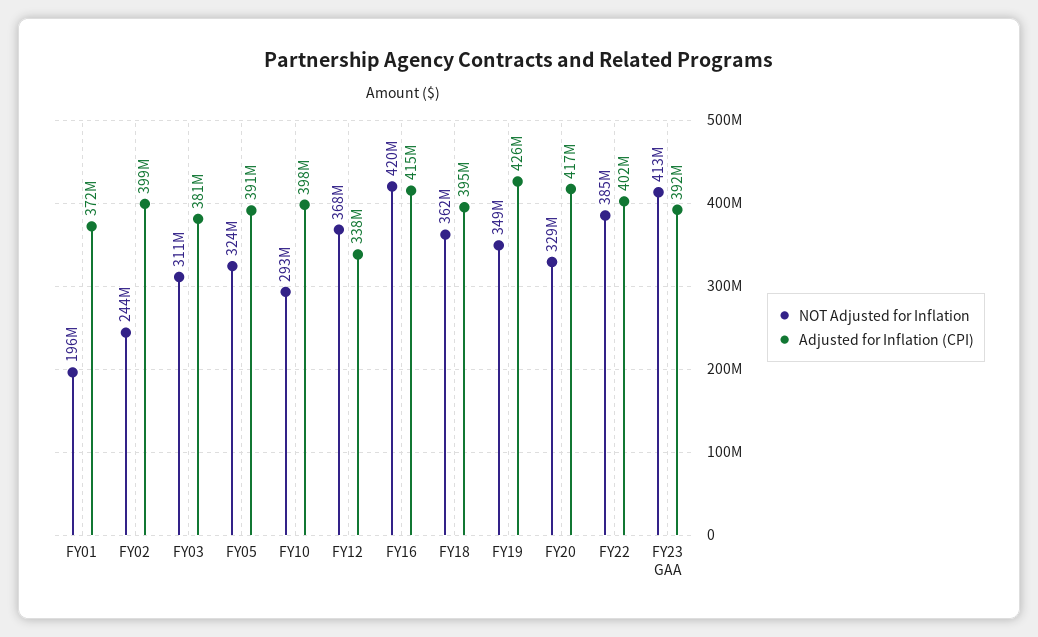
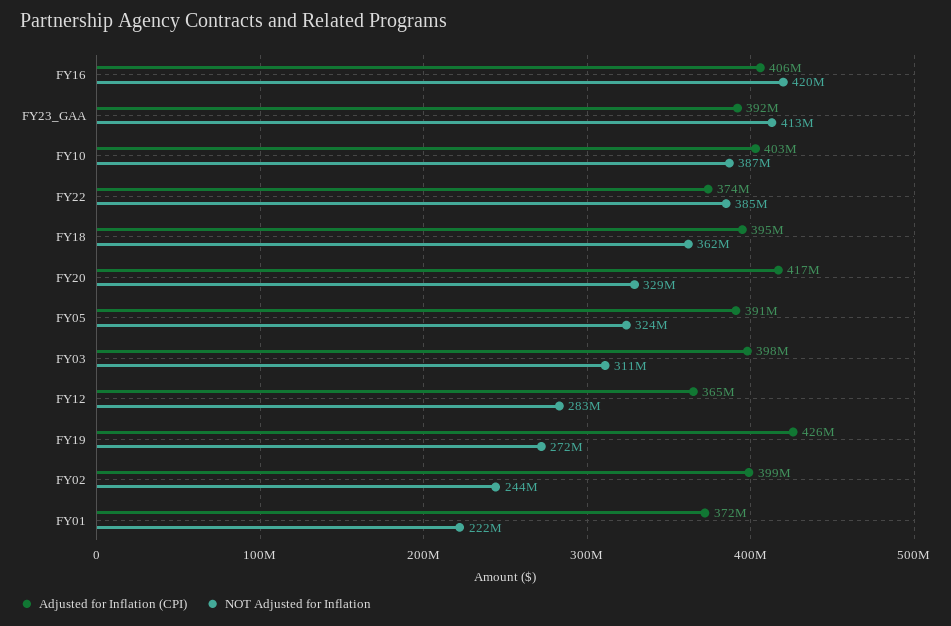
  {
    "NOT Adjusted for Inflation": {
-     "FY01": 196000000,
+     "FY01": 222000000,
      "FY02": 244000000,
      "FY03": 311000000,
      "FY05": 324000000,
-     "FY10": 293000000,
+     "FY10": 387000000,
-     "FY12": 368000000,
+     "FY12": 283000000,
      "FY16": 420000000,
      "FY18": 362000000,
-     "FY19": 349000000,
+     "FY19": 272000000,
      "FY20": 329000000,
      "FY22": 385000000,
      "FY23 GAA": 413000000
    },
    "Adjusted for Inflation (CPI)": {
      "FY01": 372000000,
      "FY02": 399000000,
-     "FY03": 381000000,
+     "FY03": 398000000,
      "FY05": 391000000,
-     "FY10": 398000000,
+     "FY10": 403000000,
-     "FY12": 338000000,
+     "FY12": 365000000,
-     "FY16": 415000000,
+     "FY16": 406000000,
      "FY18": 395000000,
      "FY19": 426000000,
      "FY20": 417000000,
-     "FY22": 402000000,
+     "FY22": 374000000,
      "FY23 GAA": 392000000
    }
  }

